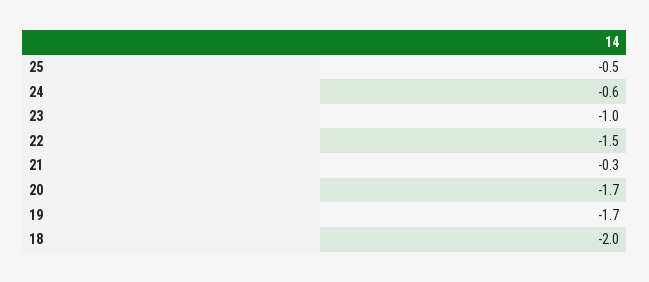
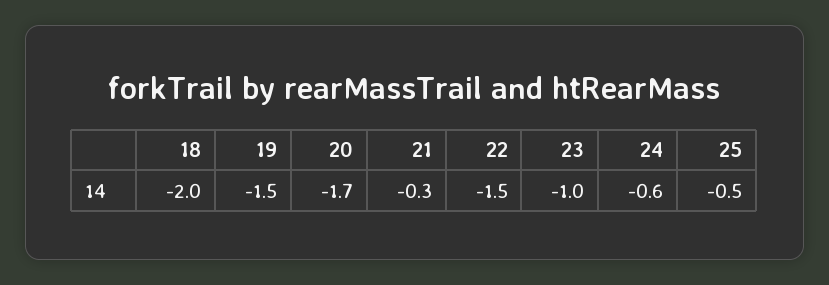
  {
    "25": -0.5,
    "24": -0.6,
    "23": -1,
    "22": -1.5,
    "21": -0.3,
    "20": -1.7,
-   "19": -1.7,
+   "19": -1.5,
    "18": -2
  }

